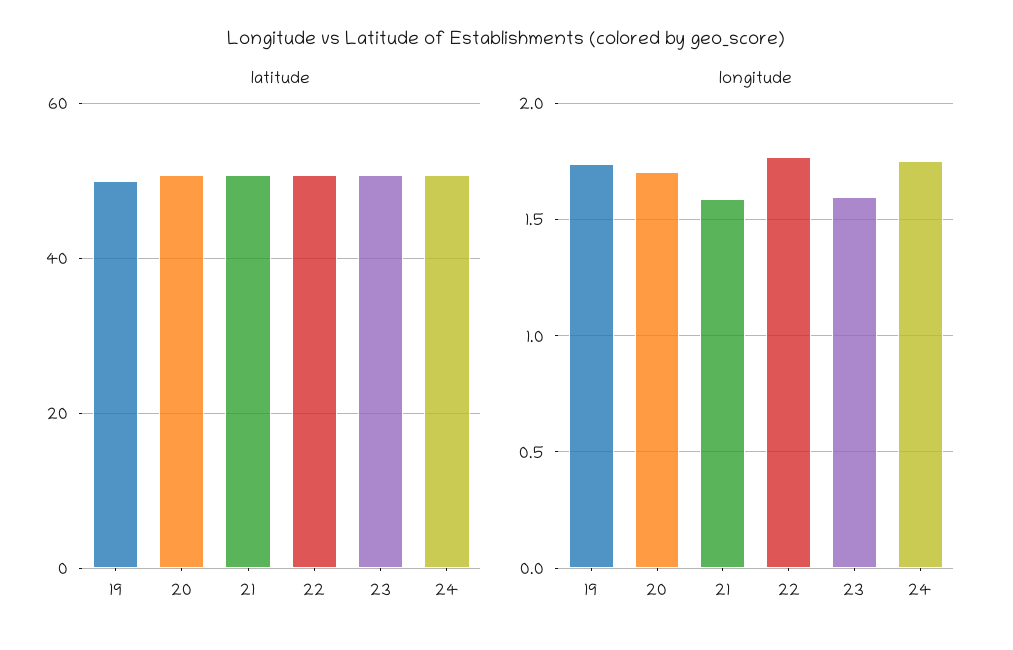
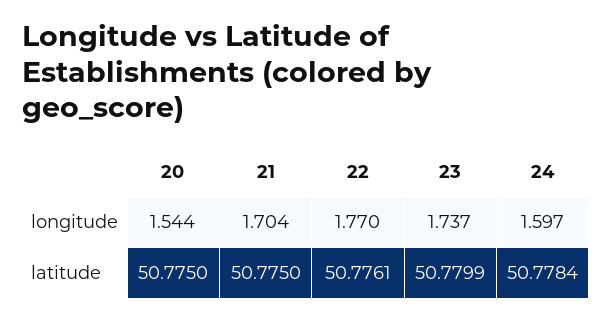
  {
    "latitude": {
-     "19": 50,
      "20": 50.775,
      "21": 50.775,
      "22": 50.7761,
      "23": 50.7799,
      "24": 50.7784
    },
    "longitude": {
-     "19": 1.75,
-     "20": 1.7,
+     "20": 1.544,
-     "21": 1.6,
+     "21": 1.704,
      "22": 1.77,
-     "23": 1.6,
+     "23": 1.737,
-     "24": 1.75
+     "24": 1.597
    }
  }

